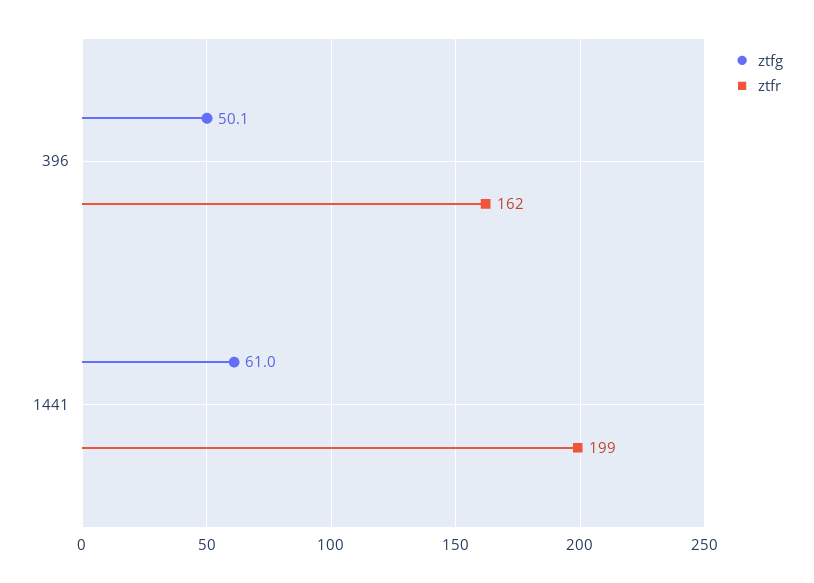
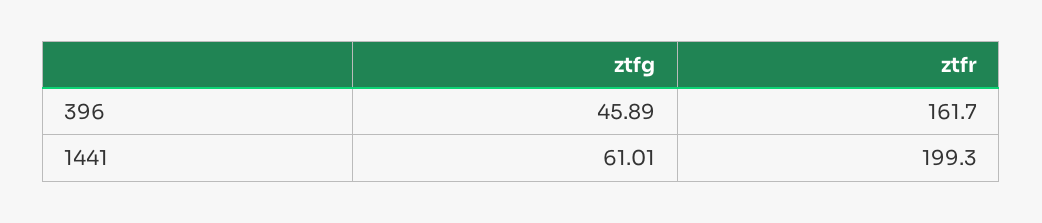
  {
    "ztfg": {
-     "396": 50.1,
+     "396": 45.89,
      "1441": 61.01
    },
    "ztfr": {
      "396": 161.7,
      "1441": 199.3
    }
  }

